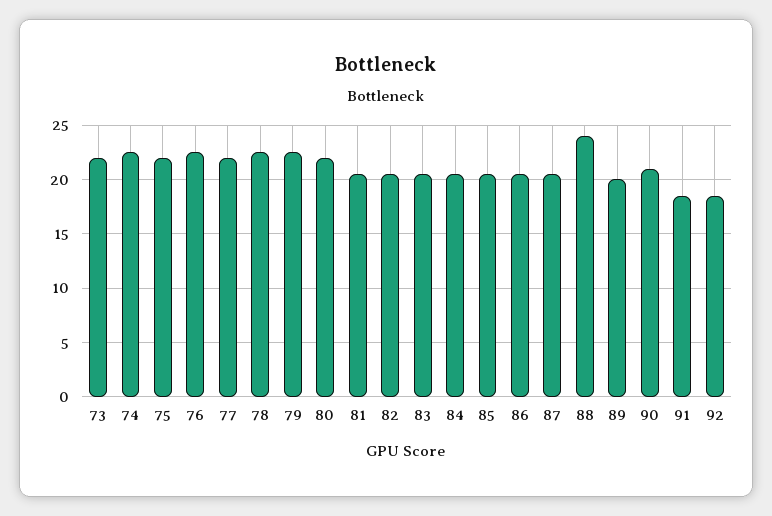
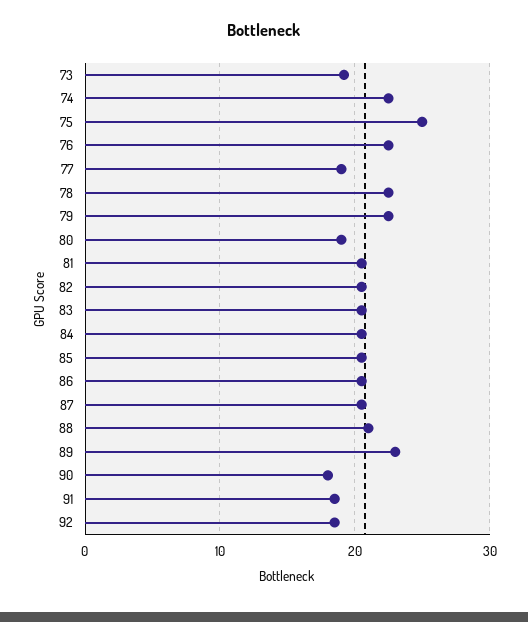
  {
-   "73": 22,
+   "73": 19,
    "74": 23,
-   "75": 22,
+   "75": 25,
    "76": 23,
-   "77": 22,
+   "77": 19,
    "78": 23,
    "79": 23,
-   "80": 22,
+   "80": 19,
    "81": 21,
    "82": 21,
    "83": 21,
    "84": 21,
    "85": 21,
    "86": 21,
    "87": 21,
-   "88": 24,
+   "88": 21,
-   "89": 20,
+   "89": 23,
-   "90": 21,
+   "90": 18,
    "91": 19,
    "92": 19
  }

